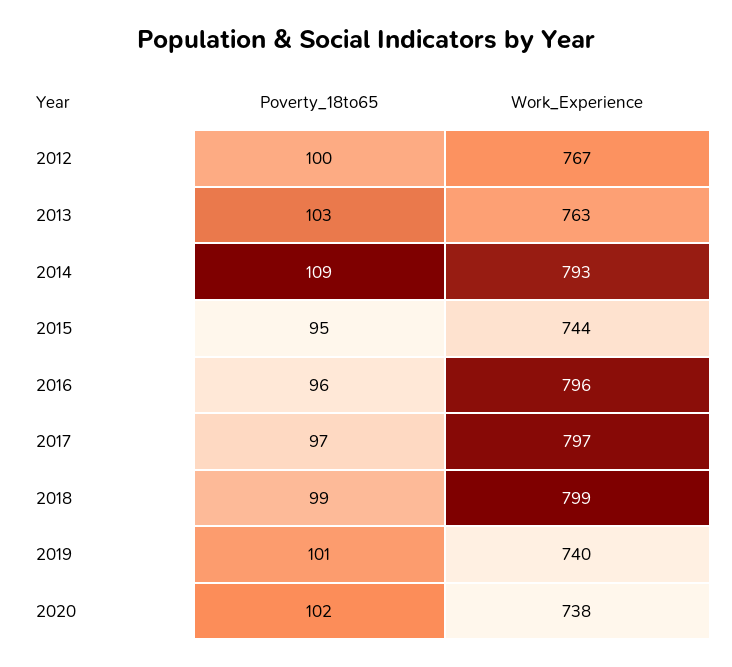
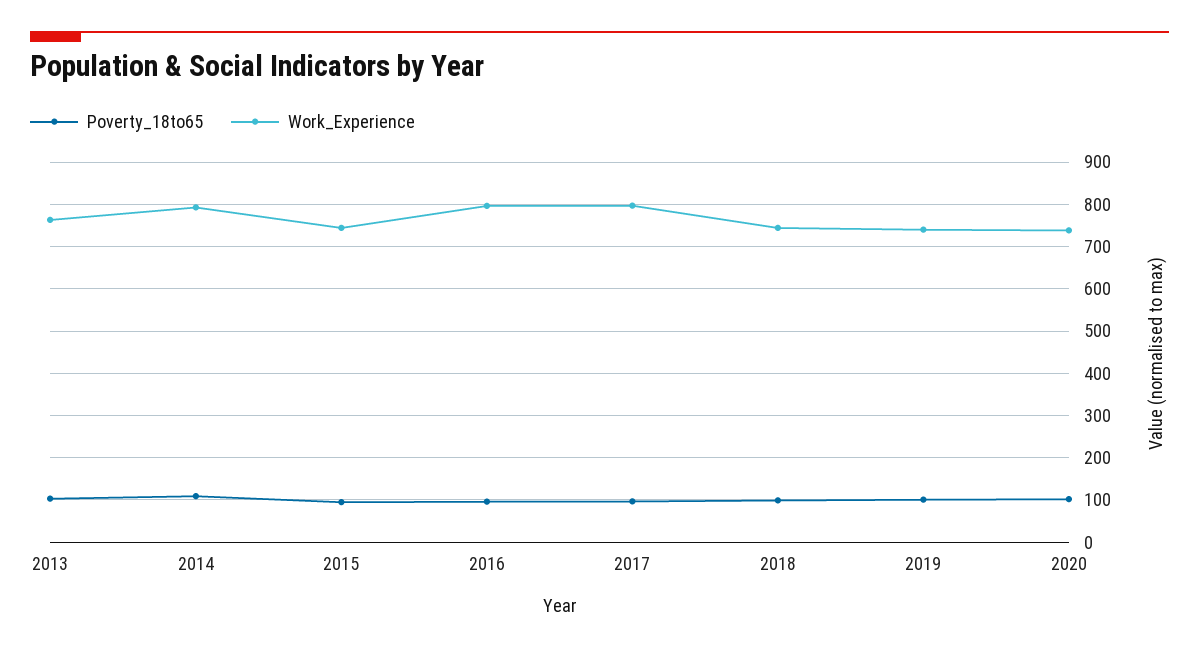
  {
    "Poverty_18to65": {
-     "2012": 100,
      "2013": 103,
      "2014": 109,
      "2015": 95,
      "2016": 96,
      "2017": 97,
      "2018": 99,
      "2019": 101,
      "2020": 102
    },
    "Work_Experience": {
-     "2012": 767,
      "2013": 763,
      "2014": 793,
      "2015": 744,
      "2016": 796,
      "2017": 797,
-     "2018": 799,
+     "2018": 740,
      "2019": 740,
      "2020": 738
    }
  }

